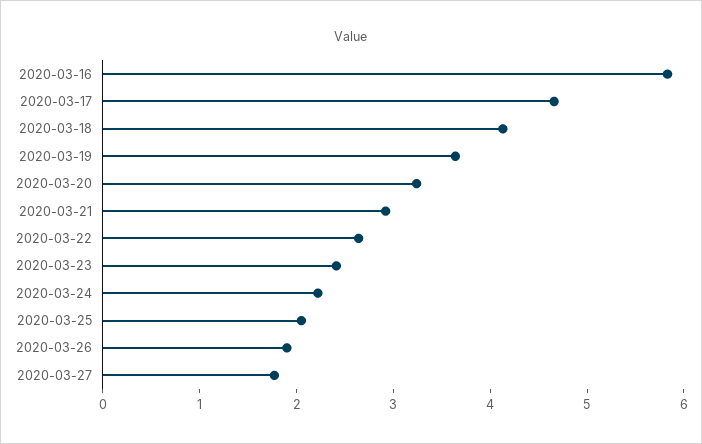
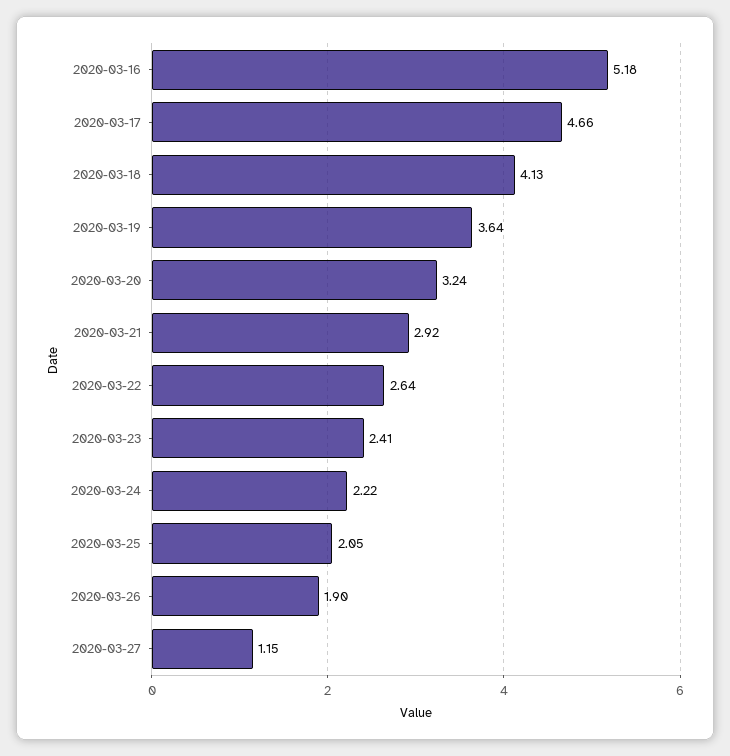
  {
-   "2020-03-16": 5.8,
+   "2020-03-16": 5.18,
    "2020-03-17": 4.66,
    "2020-03-18": 4.13,
    "2020-03-19": 3.64,
    "2020-03-20": 3.24,
    "2020-03-21": 2.92,
    "2020-03-22": 2.64,
    "2020-03-23": 2.41,
    "2020-03-24": 2.22,
    "2020-03-25": 2.05,
    "2020-03-26": 1.9,
-   "2020-03-27": 1.8
+   "2020-03-27": 1.15
  }

